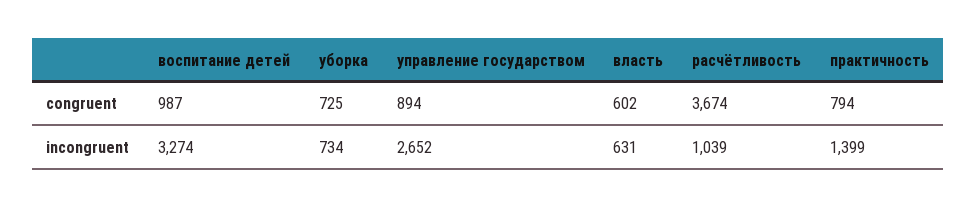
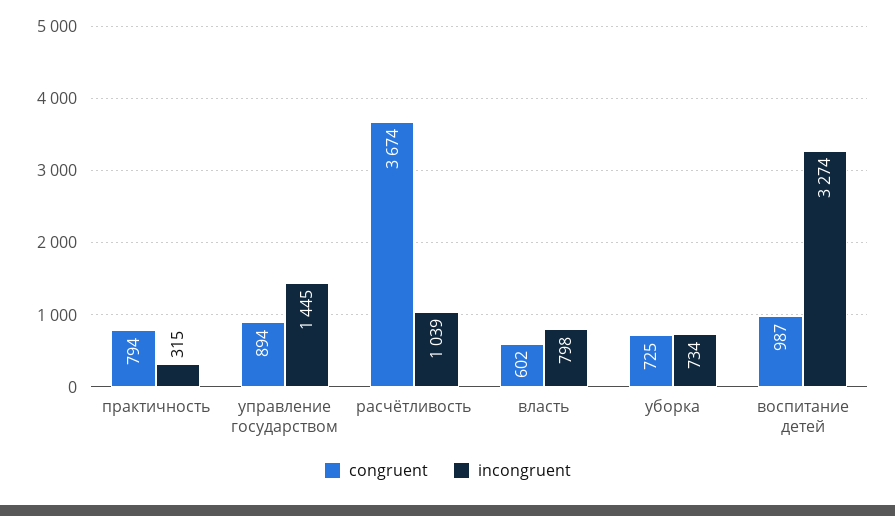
  {
    "congruent": {
      "воспитание детей": 987,
      "уборка": 725,
      "управление государством": 894,
      "власть": 602,
      "расчётливость": 3674,
      "практичность": 794
    },
    "incongruent": {
      "воспитание детей": 3274,
      "уборка": 734,
-     "управление государством": 2652,
+     "управление государством": 1445,
-     "власть": 631,
+     "власть": 798,
      "расчётливость": 1039,
-     "практичность": 1399
+     "практичность": 315
    }
  }

